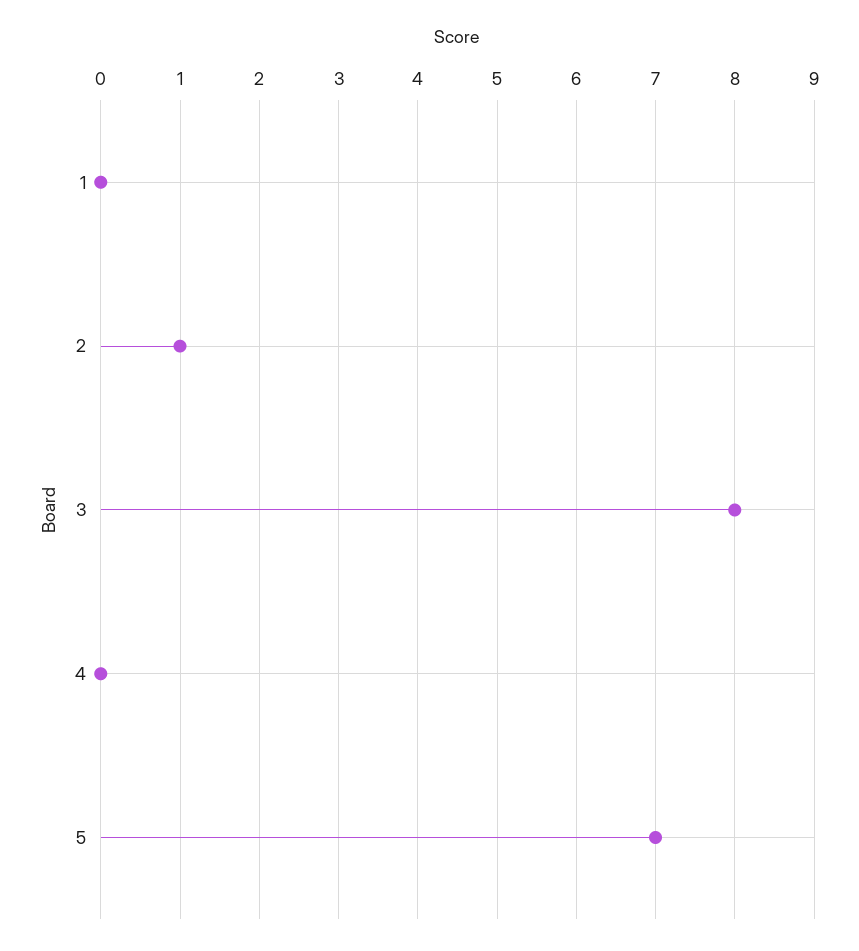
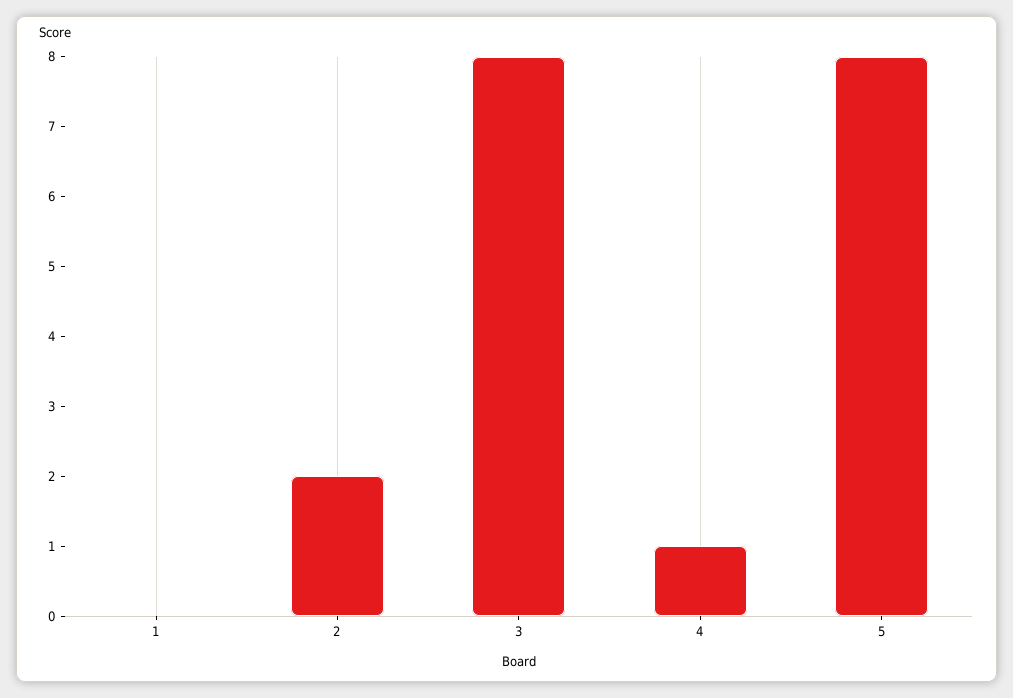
  {
    "1": 0,
-   "2": 1,
+   "2": 2,
    "3": 8,
-   "4": 0,
+   "4": 1,
-   "5": 7
+   "5": 8
  }

